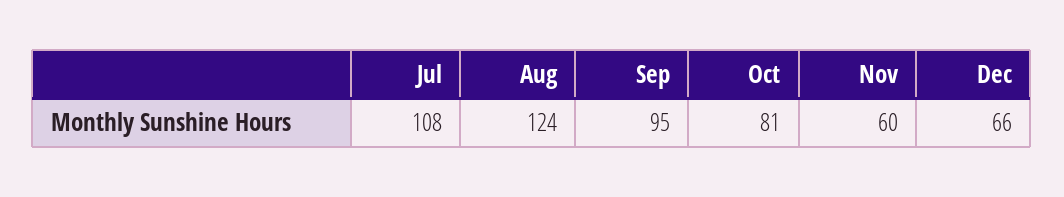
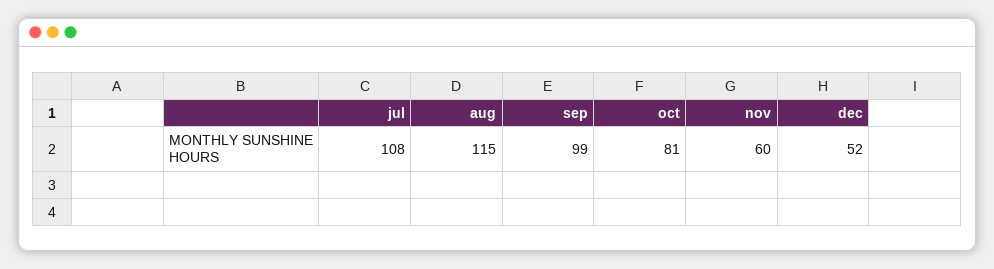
  {
    "Jul": 108,
-   "Aug": 124,
+   "Aug": 115,
-   "Sep": 95,
+   "Sep": 99,
    "Oct": 81,
    "Nov": 60,
-   "Dec": 66
+   "Dec": 52
  }

